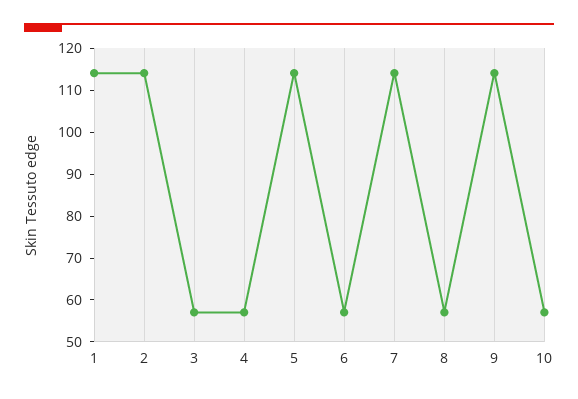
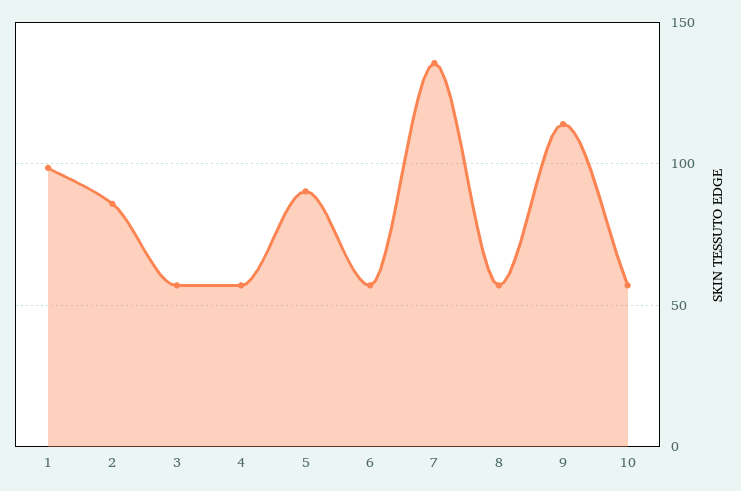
  {
-   "1": 114,
+   "1": 100,
-   "2": 114,
+   "2": 85,
    "3": 58,
    "4": 58,
-   "5": 114,
+   "5": 90,
    "6": 58,
-   "7": 114,
+   "7": 135,
    "8": 58,
    "9": 114,
    "10": 58
  }

